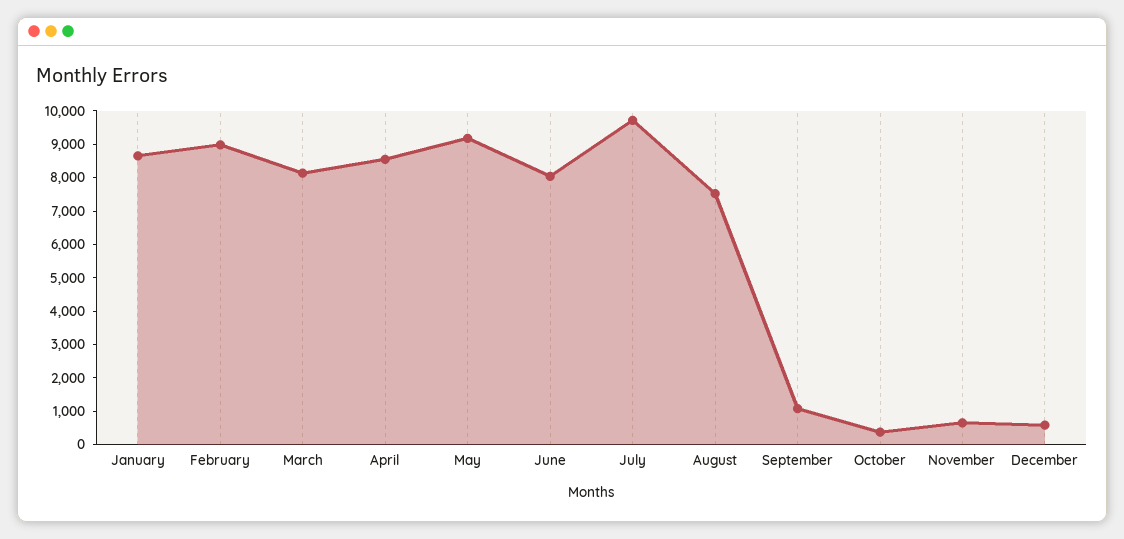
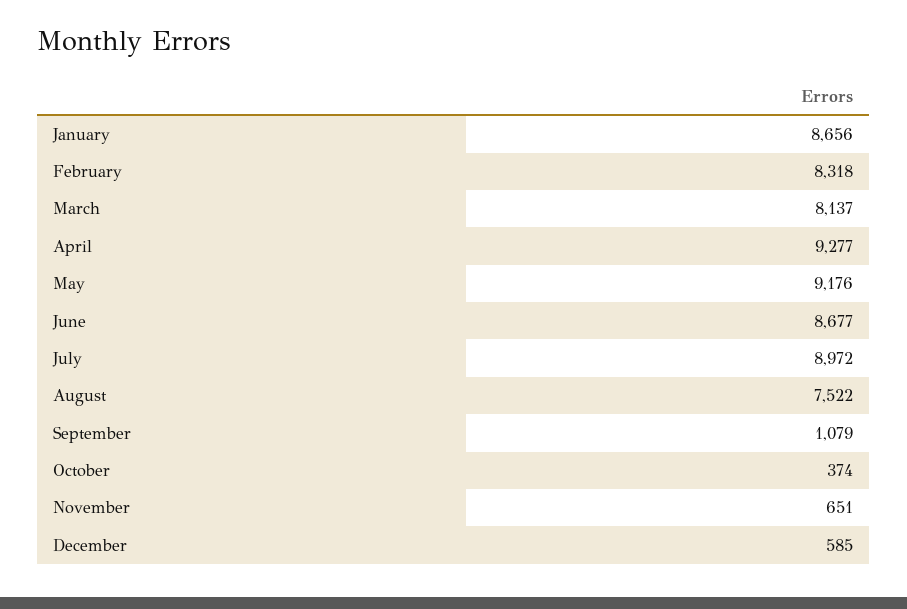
  {
    "January": 8656,
-   "February": 9000,
+   "February": 8318,
    "March": 8137,
-   "April": 8500,
+   "April": 9277,
    "May": 9176,
-   "June": 8000,
+   "June": 8677,
-   "July": 9750,
+   "July": 8972,
    "August": 7522,
    "September": 1079,
    "October": 374,
    "November": 651,
    "December": 585
  }

